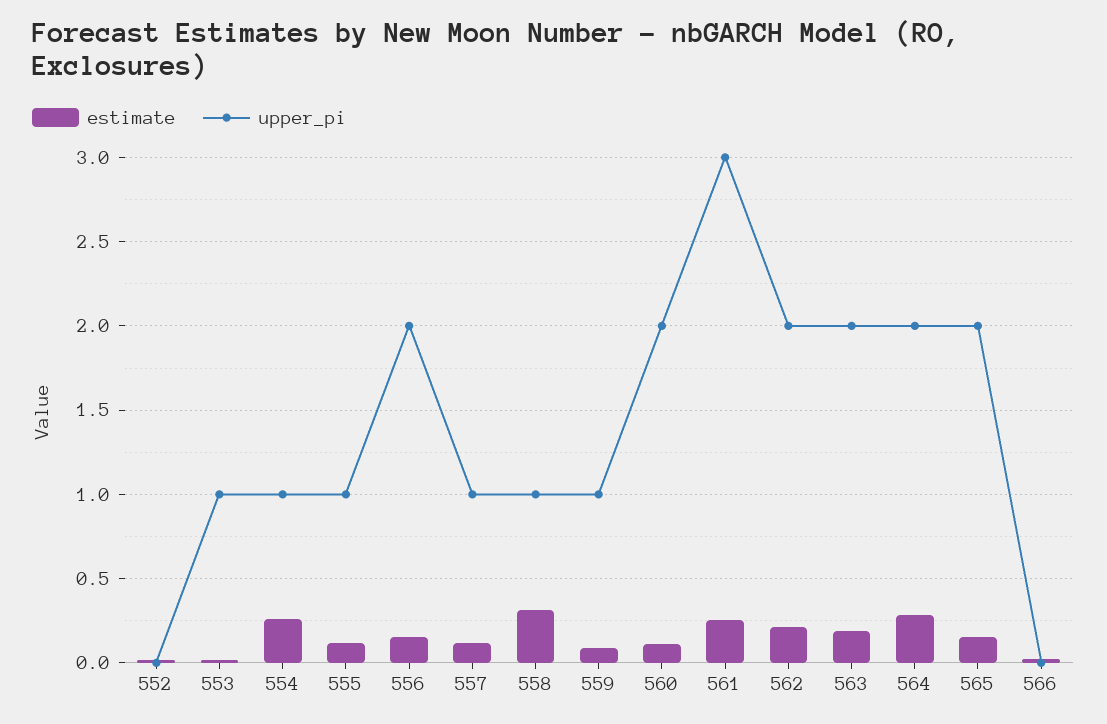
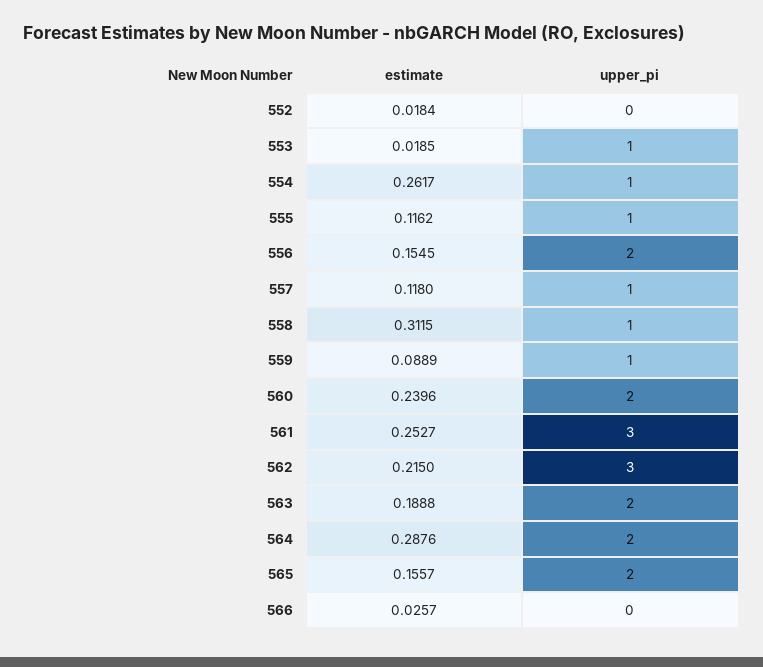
  {
    "estimate": {
      "552": 0.0184,
      "553": 0.0185,
      "554": 0.2617,
      "555": 0.1162,
      "556": 0.1545,
      "557": 0.118,
      "558": 0.3115,
      "559": 0.0889,
-     "560": 0.1,
+     "560": 0.2396,
      "561": 0.2527,
      "562": 0.215,
      "563": 0.1888,
      "564": 0.2876,
      "565": 0.1557,
      "566": 0.0257
    },
    "upper_pi": {
      "552": 0,
      "553": 1,
      "554": 1,
      "555": 1,
      "556": 2,
      "557": 1,
      "558": 1,
      "559": 1,
      "560": 2,
      "561": 3,
-     "562": 2,
+     "562": 3,
      "563": 2,
      "564": 2,
      "565": 2,
      "566": 0
    }
  }

